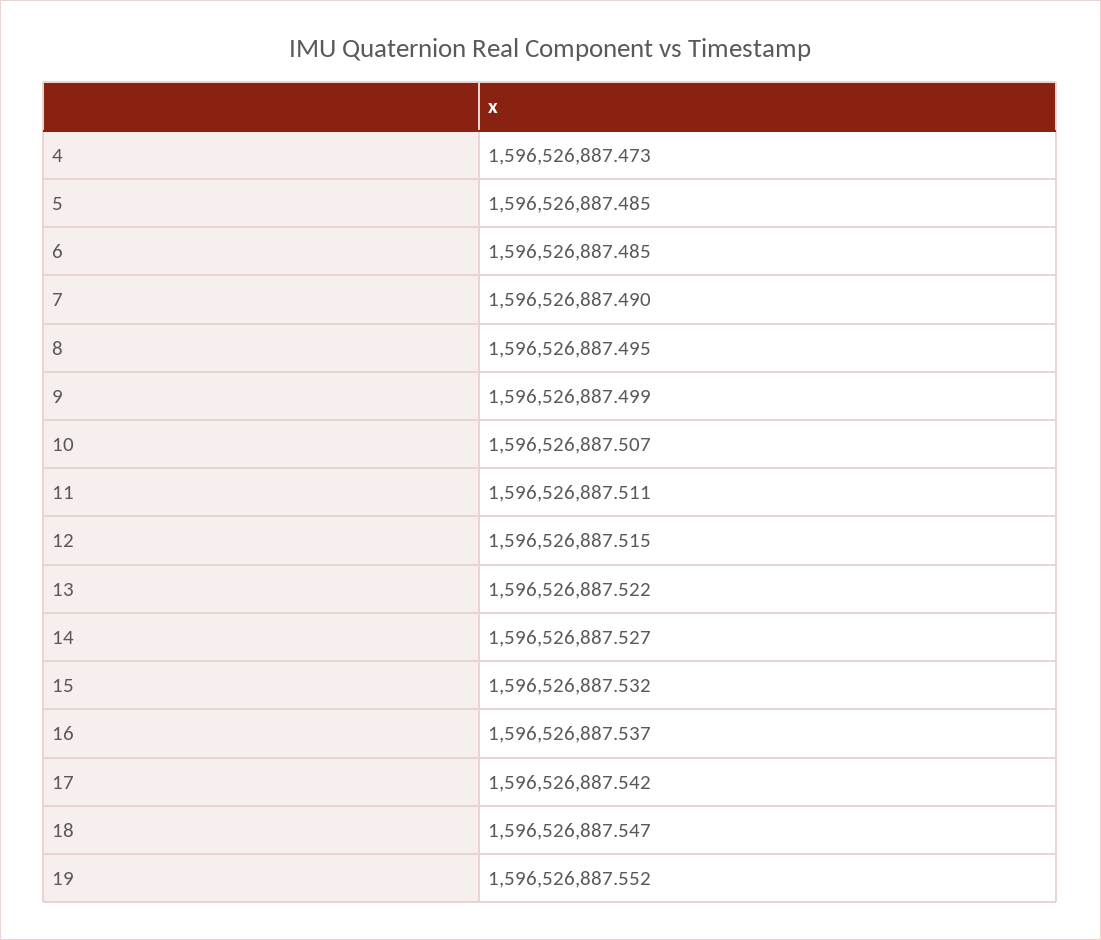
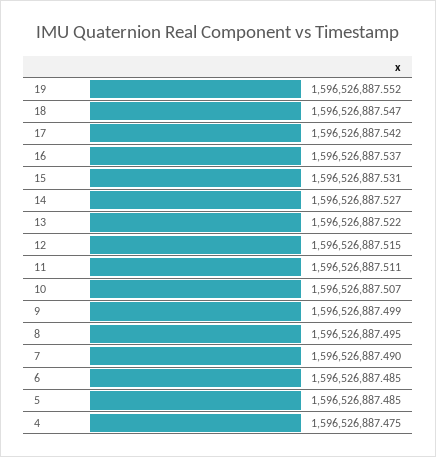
  {
-   "4": 1596526887.473,
+   "4": 1596526887.475,
    "5": 1596526887.485,
    "6": 1596526887.485,
    "7": 1596526887.49,
    "8": 1596526887.495,
    "9": 1596526887.499,
    "10": 1596526887.507,
    "11": 1596526887.511,
    "12": 1596526887.515,
    "13": 1596526887.522,
    "14": 1596526887.527,
-   "15": 1596526887.532,
+   "15": 1596526887.531,
    "16": 1596526887.537,
    "17": 1596526887.542,
    "18": 1596526887.547,
    "19": 1596526887.552
  }

